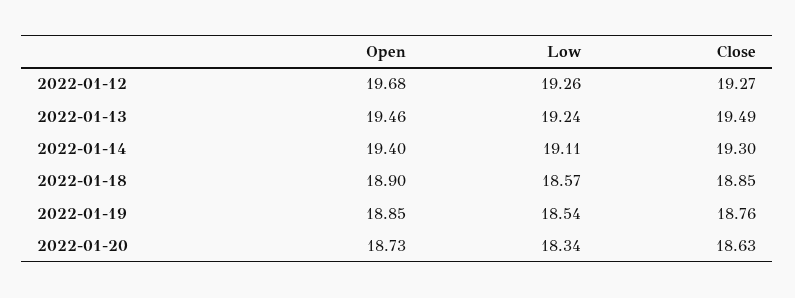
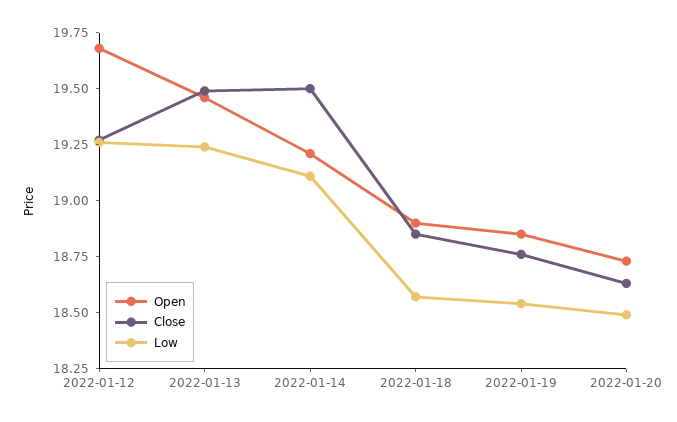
  {
    "Open": {
      "2022-01-12": 19.68,
      "2022-01-13": 19.46,
-     "2022-01-14": 19.4,
+     "2022-01-14": 19.2,
      "2022-01-18": 18.9,
      "2022-01-19": 18.85,
      "2022-01-20": 18.73
    },
    "Low": {
      "2022-01-12": 19.26,
      "2022-01-13": 19.24,
      "2022-01-14": 19.11,
      "2022-01-18": 18.57,
      "2022-01-19": 18.54,
-     "2022-01-20": 18.34
+     "2022-01-20": 18.5
    },
    "Close": {
      "2022-01-12": 19.27,
      "2022-01-13": 19.49,
-     "2022-01-14": 19.3,
+     "2022-01-14": 19.5,
      "2022-01-18": 18.85,
      "2022-01-19": 18.76,
      "2022-01-20": 18.63
    }
  }

